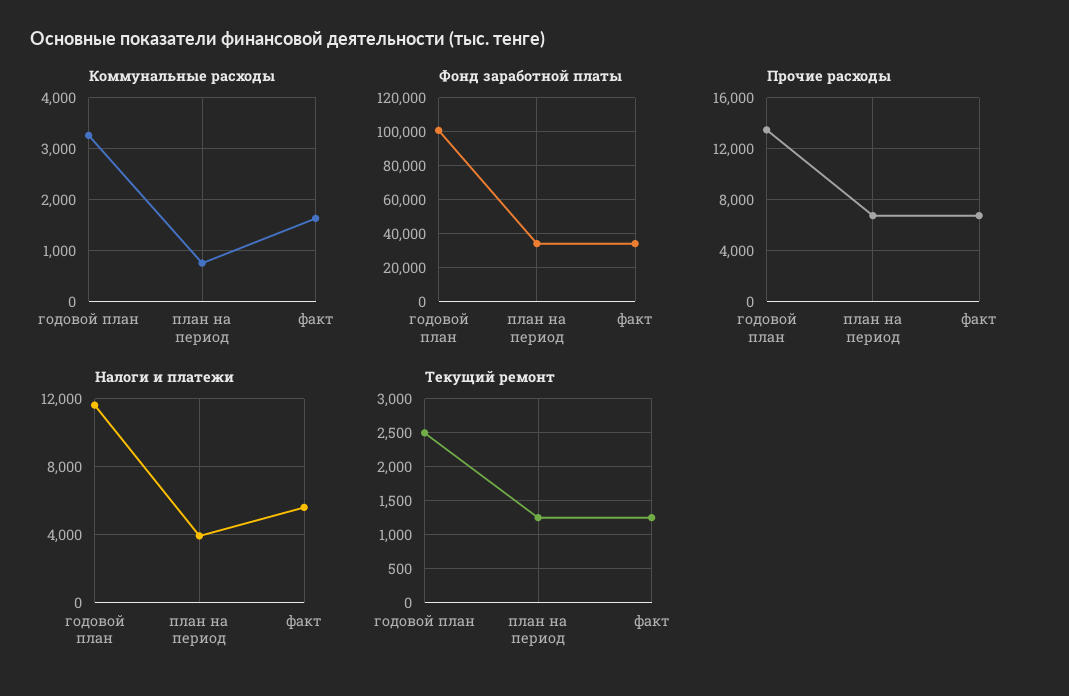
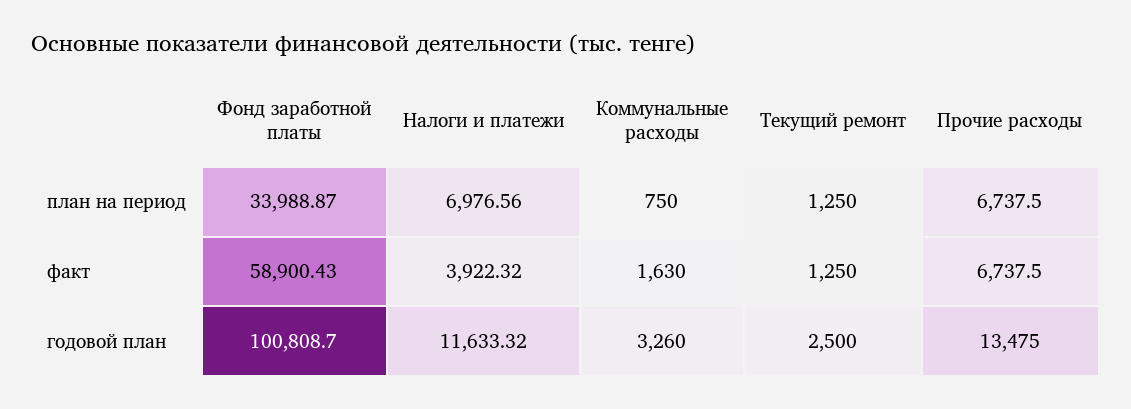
  {
    "Коммунальные расходы": {
      "годовой план": 3260,
      "план на период": 750,
      "факт": 1630
    },
    "Фонд заработной платы": {
      "годовой план": 100808.7,
      "план на период": 33988.87,
-     "факт": 35000
+     "факт": 58900.43
    },
    "Прочие расходы": {
      "годовой план": 13475,
      "план на период": 6737.5,
      "факт": 6737.5
    },
    "Налоги и платежи": {
      "годовой план": 11633.32,
-     "план на период": 4000,
+     "план на период": 6976.56,
-     "факт": 5500
+     "факт": 3922.32
    },
    "Текущий ремонт": {
      "годовой план": 2500,
      "план на период": 1250,
      "факт": 1250
    }
  }

